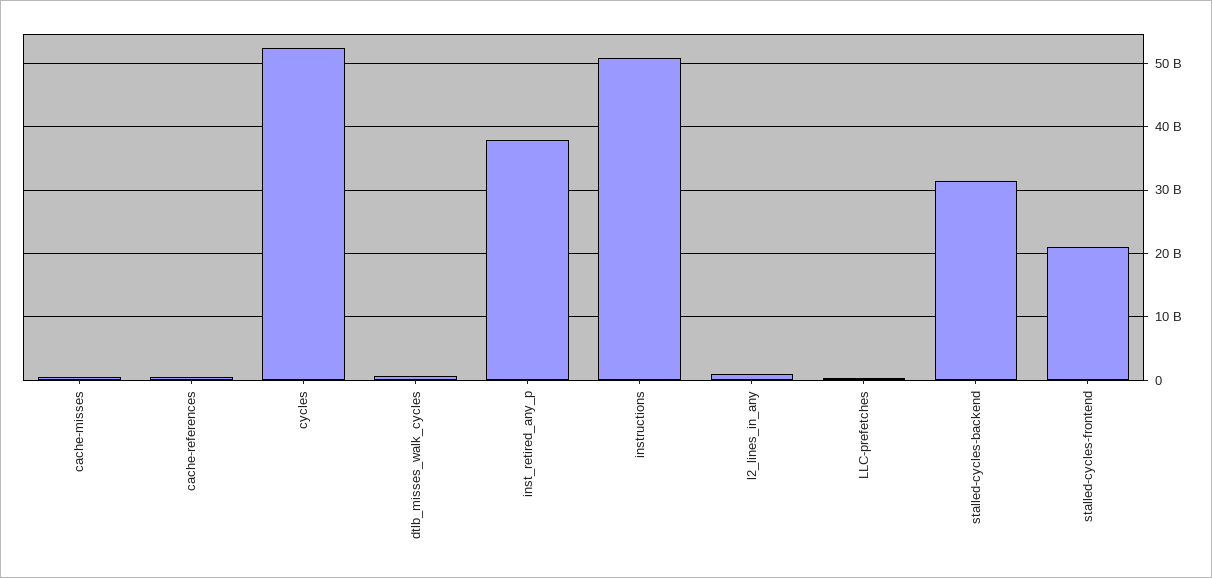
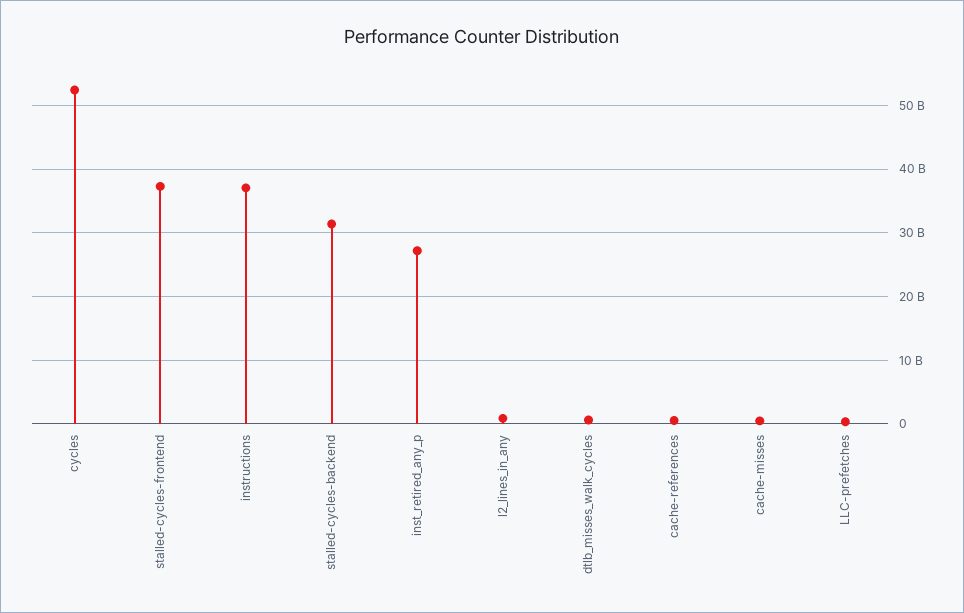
  {
    "cache-misses": 0,
    "cache-references": 1000000000,
    "cycles": 52000000000,
    "dtlb_misses_walk_cycles": 1000000000,
-   "inst_retired_any_p": 38000000000,
+   "inst_retired_any_p": 27000000000,
-   "instructions": 51000000000,
+   "instructions": 37000000000,
    "l2_lines_in_any": 1000000000,
    "LLC-prefetches": 0,
    "stalled-cycles-backend": 31000000000,
-   "stalled-cycles-frontend": 21000000000
+   "stalled-cycles-frontend": 37000000000
  }

